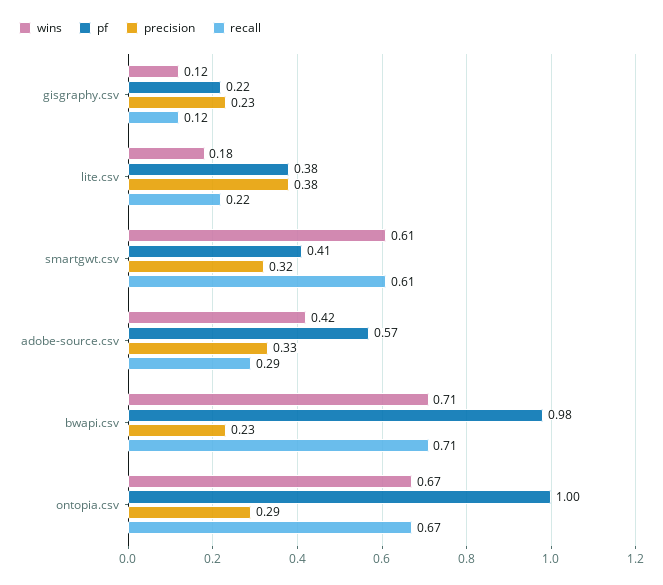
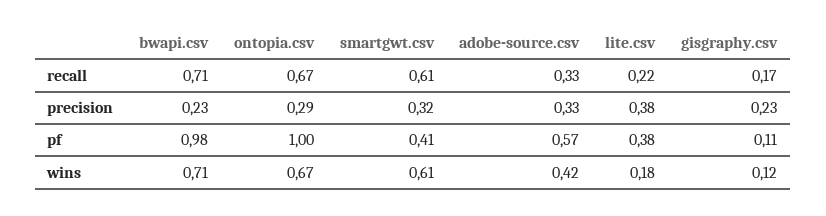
  {
    "wins": {
      "gisgraphy.csv": 0.12,
      "lite.csv": 0.18,
      "smartgwt.csv": 0.61,
      "adobe-source.csv": 0.42,
      "bwapi.csv": 0.71,
      "ontopia.csv": 0.67
    },
    "pf": {
-     "gisgraphy.csv": 0.22,
+     "gisgraphy.csv": 0.11,
      "lite.csv": 0.38,
      "smartgwt.csv": 0.41,
      "adobe-source.csv": 0.57,
      "bwapi.csv": 0.98,
      "ontopia.csv": 1
    },
    "precision": {
      "gisgraphy.csv": 0.23,
      "lite.csv": 0.38,
      "smartgwt.csv": 0.32,
      "adobe-source.csv": 0.33,
      "bwapi.csv": 0.23,
      "ontopia.csv": 0.29
    },
    "recall": {
-     "gisgraphy.csv": 0.12,
+     "gisgraphy.csv": 0.17,
      "lite.csv": 0.22,
      "smartgwt.csv": 0.61,
-     "adobe-source.csv": 0.29,
+     "adobe-source.csv": 0.33,
      "bwapi.csv": 0.71,
      "ontopia.csv": 0.67
    }
  }

